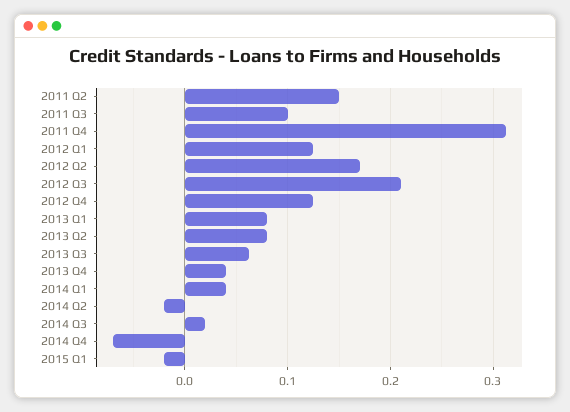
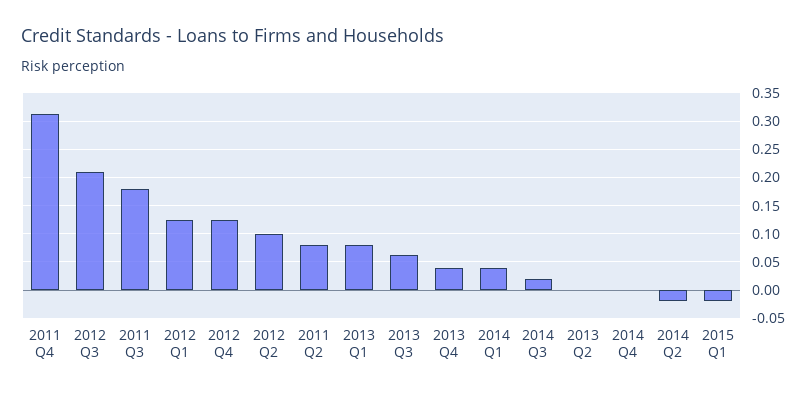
  {
-   "2011 Q2": 0.15,
+   "2011 Q2": 0.075,
-   "2011 Q3": 0.1,
+   "2011 Q3": 0.175,
    "2011 Q4": 0.31,
    "2012 Q1": 0.13,
-   "2012 Q2": 0.17,
+   "2012 Q2": 0.1,
    "2012 Q3": 0.21,
    "2012 Q4": 0.13,
    "2013 Q1": 0.08,
-   "2013 Q2": 0.08,
+   "2013 Q2": 0,
    "2013 Q3": 0.06,
    "2013 Q4": 0.04,
    "2014 Q1": 0.04,
    "2014 Q2": -0.02,
    "2014 Q3": 0.02,
-   "2014 Q4": -0.07,
+   "2014 Q4": 0,
    "2015 Q1": -0.02
  }

